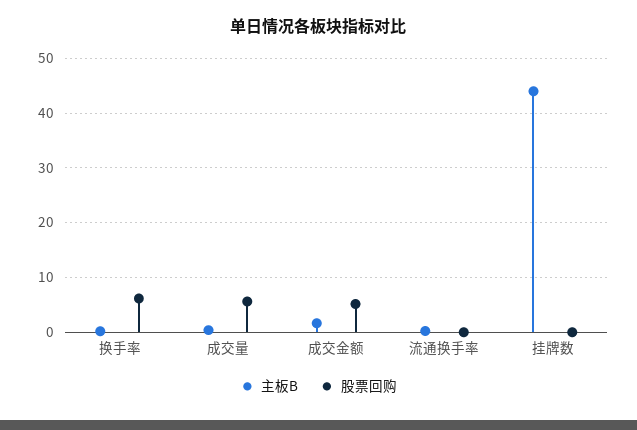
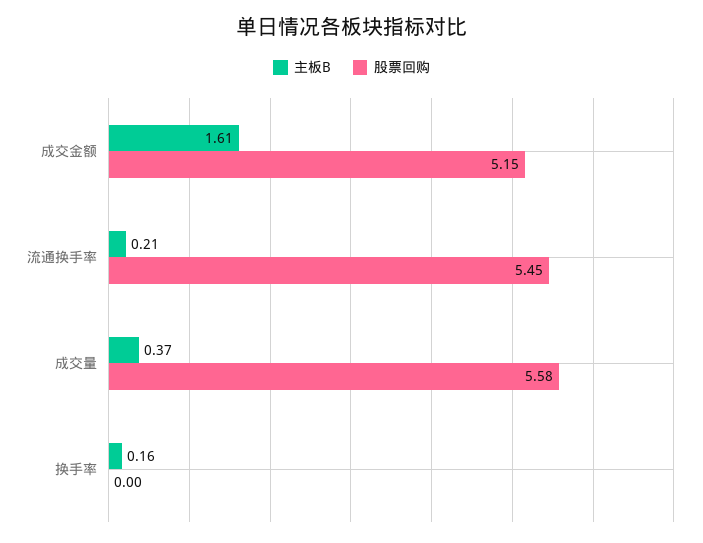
  {
    "主板B": {
      "换手率": 0.16,
      "成交量": 0.37,
      "成交金额": 1.61,
-     "流通换手率": 0.21,
+     "流通换手率": 0.21
-     "挂牌数": 44
    },
    "股票回购": {
-     "换手率": 6,
+     "换手率": 0,
      "成交量": 5.58,
      "成交金额": 5.15,
-     "流通换手率": 0,
+     "流通换手率": 5.45
-     "挂牌数": 0
    }
  }

